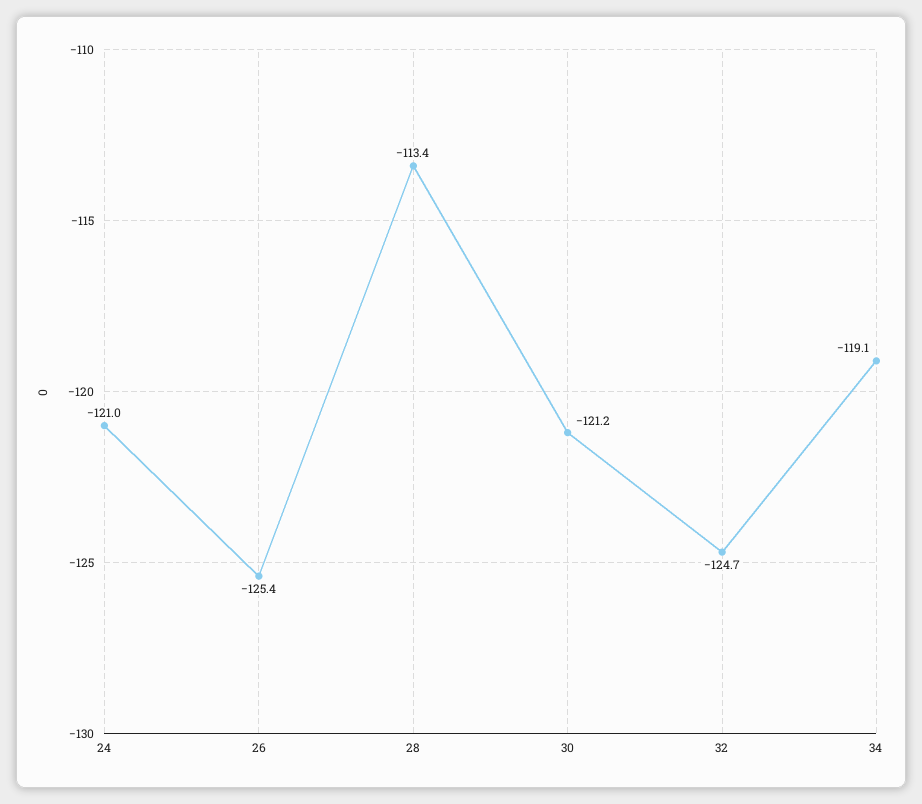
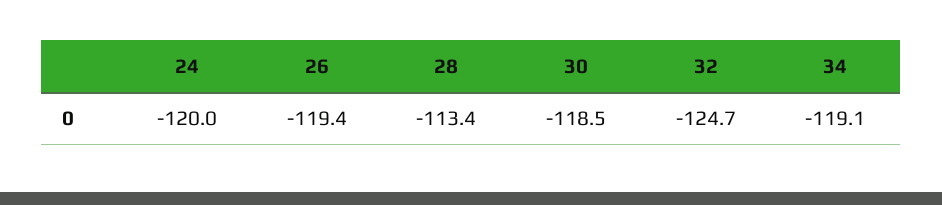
  {
-   "24": -121,
+   "24": -120,
-   "26": -125.4,
+   "26": -119.4,
    "28": -113.4,
-   "30": -121.2,
+   "30": -118.5,
    "32": -124.7,
    "34": -119.1
  }

